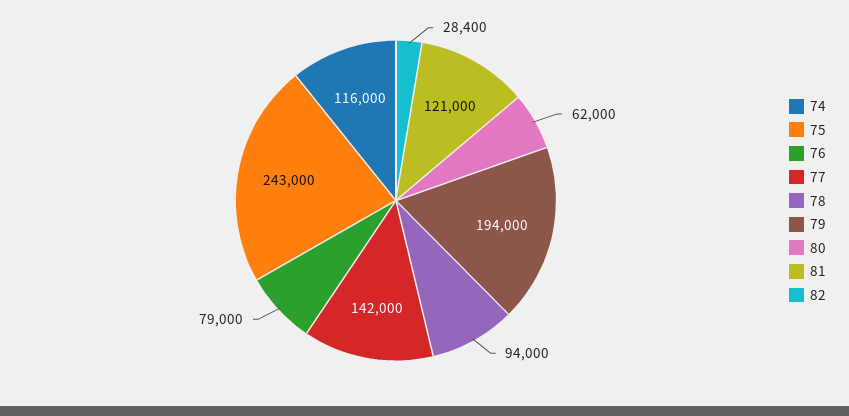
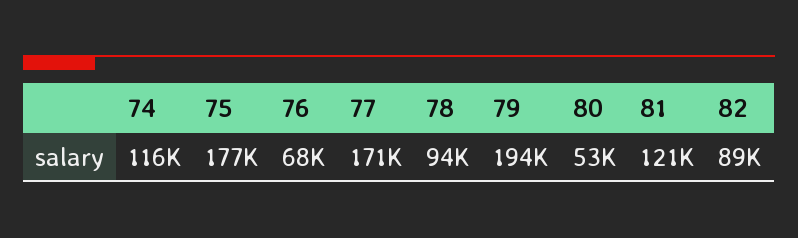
  {
    "74": 116000,
-   "75": 243000,
+   "75": 177000,
-   "76": 79000,
+   "76": 68000,
-   "77": 142000,
+   "77": 171000,
    "78": 94000,
    "79": 194000,
-   "80": 62000,
+   "80": 53000,
    "81": 121000,
-   "82": 28400
+   "82": 89000
  }

